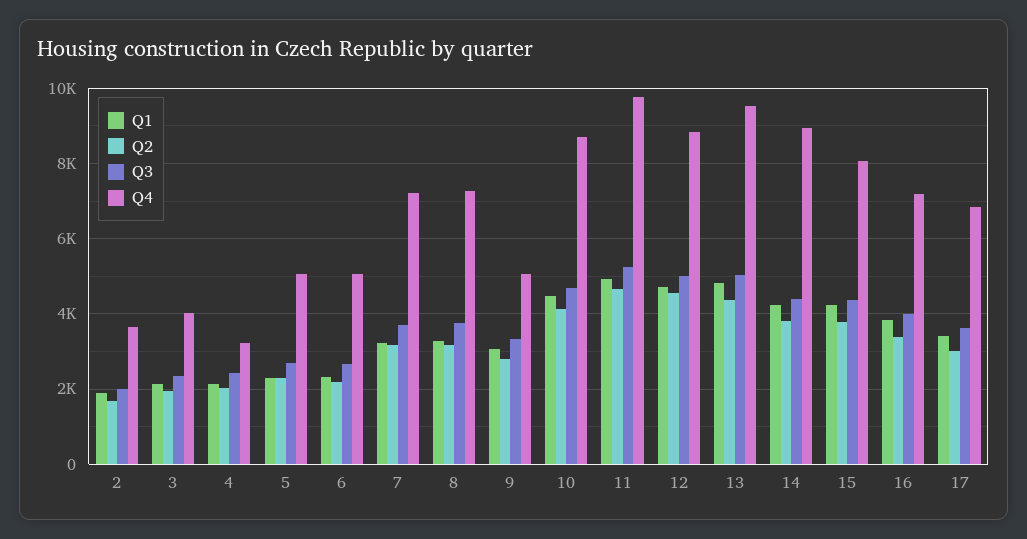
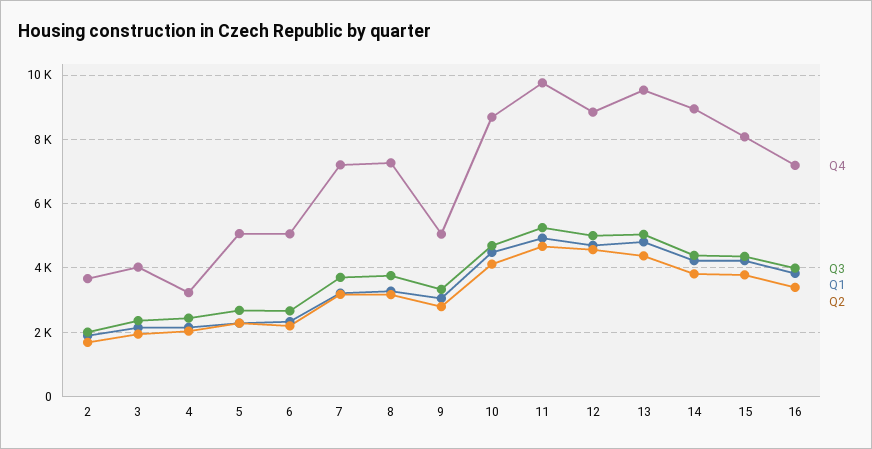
  {
    "Q1": {
      "2": 1800,
      "3": 2200,
      "4": 2200,
      "5": 2200,
      "6": 2400,
      "7": 3200,
      "8": 3200,
      "9": 3000,
      "10": 4400,
      "11": 5000,
      "12": 4800,
      "13": 4800,
      "14": 4200,
      "15": 4200,
-     "16": 3800,
+     "16": 3800
-     "17": 3400
    },
    "Q2": {
      "2": 1600,
      "3": 2000,
      "4": 2000,
      "5": 2200,
      "6": 2200,
      "7": 3200,
      "8": 3200,
      "9": 2800,
      "10": 4200,
      "11": 4600,
      "12": 4600,
      "13": 4400,
      "14": 3800,
      "15": 3800,
-     "16": 3400,
+     "16": 3400
-     "17": 3000
    },
    "Q3": {
      "2": 2000,
      "3": 2400,
      "4": 2400,
      "5": 2600,
      "6": 2600,
      "7": 3800,
      "8": 3800,
      "9": 3400,
      "10": 4600,
      "11": 5200,
      "12": 5000,
      "13": 5000,
      "14": 4400,
      "15": 4400,
-     "16": 4000,
+     "16": 4000
-     "17": 3600
    },
    "Q4": {
      "2": 3600,
      "3": 4000,
      "4": 3200,
      "5": 5000,
      "6": 5000,
      "7": 7200,
      "8": 7200,
      "9": 5000,
      "10": 8600,
      "11": 9800,
      "12": 8800,
      "13": 9600,
      "14": 9000,
      "15": 8000,
-     "16": 7200,
+     "16": 7200
-     "17": 6800
    }
  }

